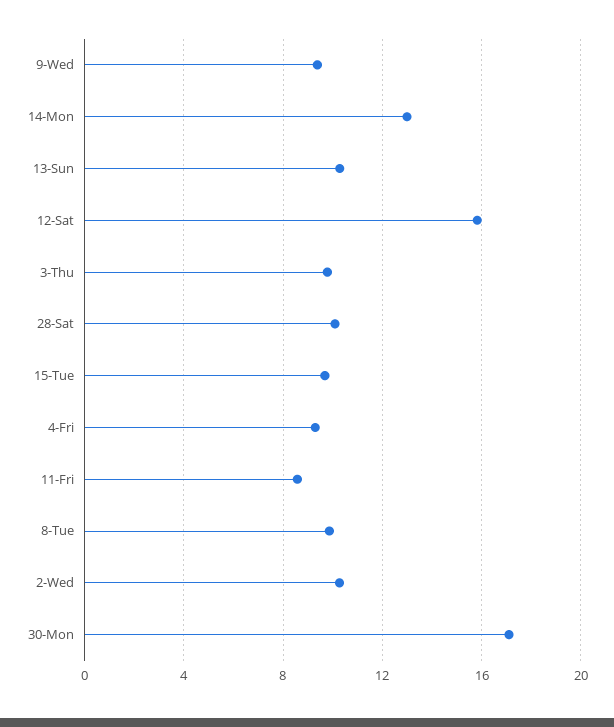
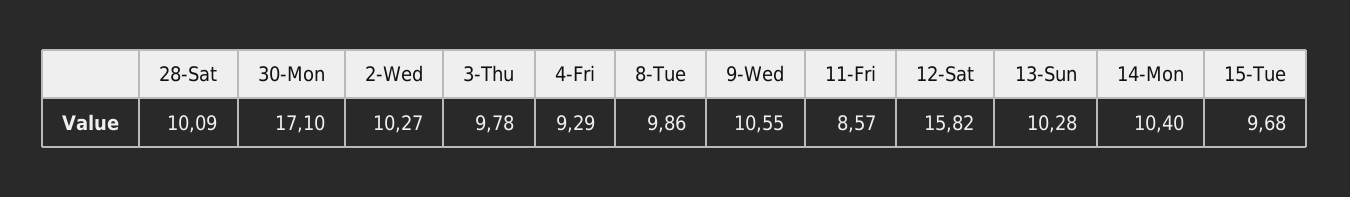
  {
-   "9-Wed": 9.5,
+   "9-Wed": 10.55,
-   "14-Mon": 13,
+   "14-Mon": 10.4,
    "13-Sun": 10.28,
    "12-Sat": 15.82,
    "3-Thu": 9.78,
    "28-Sat": 10.09,
    "15-Tue": 9.68,
    "4-Fri": 9.29,
    "11-Fri": 8.57,
    "8-Tue": 9.86,
    "2-Wed": 10.27,
    "30-Mon": 17.1
  }

